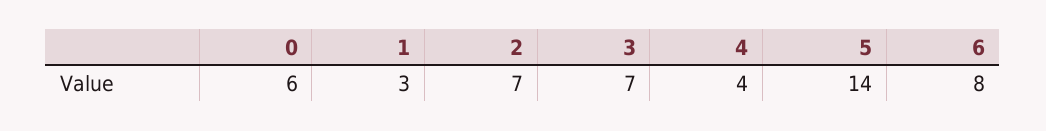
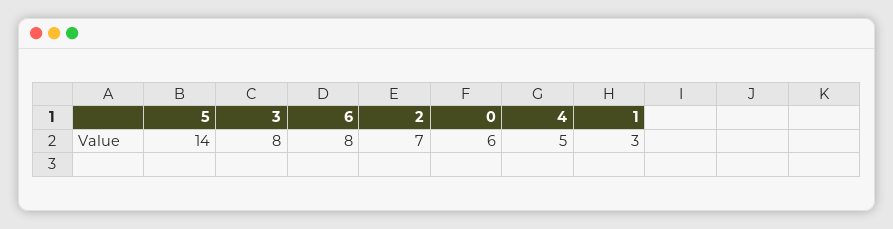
  {
    "0": 6,
    "1": 3,
    "2": 7,
-   "3": 7,
+   "3": 8,
-   "4": 4,
+   "4": 5,
    "5": 14,
    "6": 8
  }

